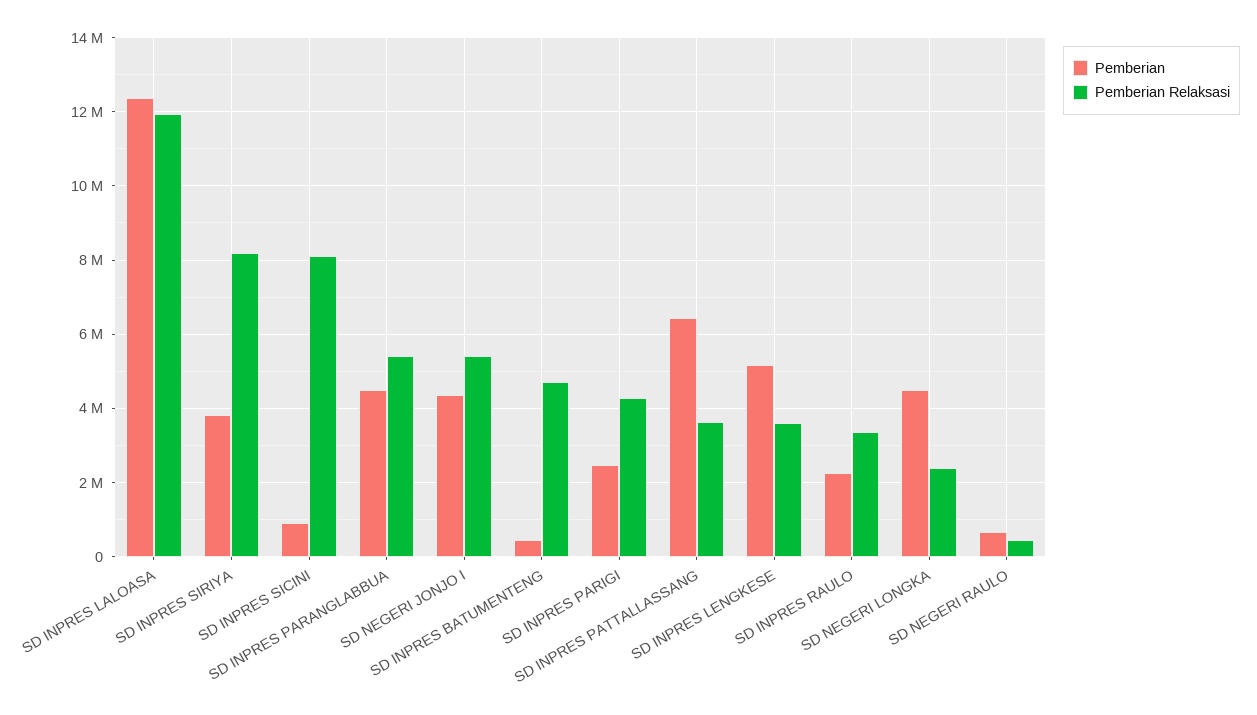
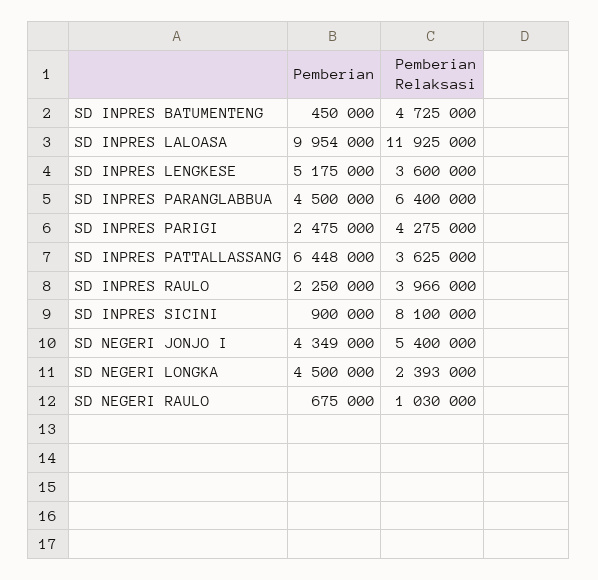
  {
    "Pemberian": {
-     "SD INPRES LALOASA": 12400000,
+     "SD INPRES LALOASA": 9954000,
-     "SD INPRES SIRIYA": 3800000,
      "SD INPRES SICINI": 900000,
      "SD INPRES PARANGLABBUA": 4500000,
      "SD NEGERI JONJO I": 4349000,
      "SD INPRES BATUMENTENG": 450000,
      "SD INPRES PARIGI": 2475000,
      "SD INPRES PATTALLASSANG": 6448000,
      "SD INPRES LENGKESE": 5175000,
      "SD INPRES RAULO": 2250000,
      "SD NEGERI LONGKA": 4500000,
      "SD NEGERI RAULO": 675000
    },
    "Pemberian Relaksasi": {
      "SD INPRES LALOASA": 11925000,
-     "SD INPRES SIRIYA": 8200000,
      "SD INPRES SICINI": 8100000,
-     "SD INPRES PARANGLABBUA": 5400000,
+     "SD INPRES PARANGLABBUA": 6400000,
      "SD NEGERI JONJO I": 5400000,
      "SD INPRES BATUMENTENG": 4725000,
      "SD INPRES PARIGI": 4275000,
      "SD INPRES PATTALLASSANG": 3625000,
      "SD INPRES LENGKESE": 3600000,
-     "SD INPRES RAULO": 3400000,
+     "SD INPRES RAULO": 3966000,
      "SD NEGERI LONGKA": 2393000,
-     "SD NEGERI RAULO": 400000
+     "SD NEGERI RAULO": 1030000
    }
  }

